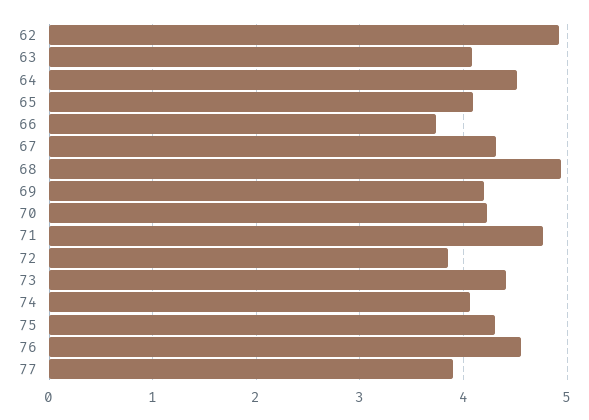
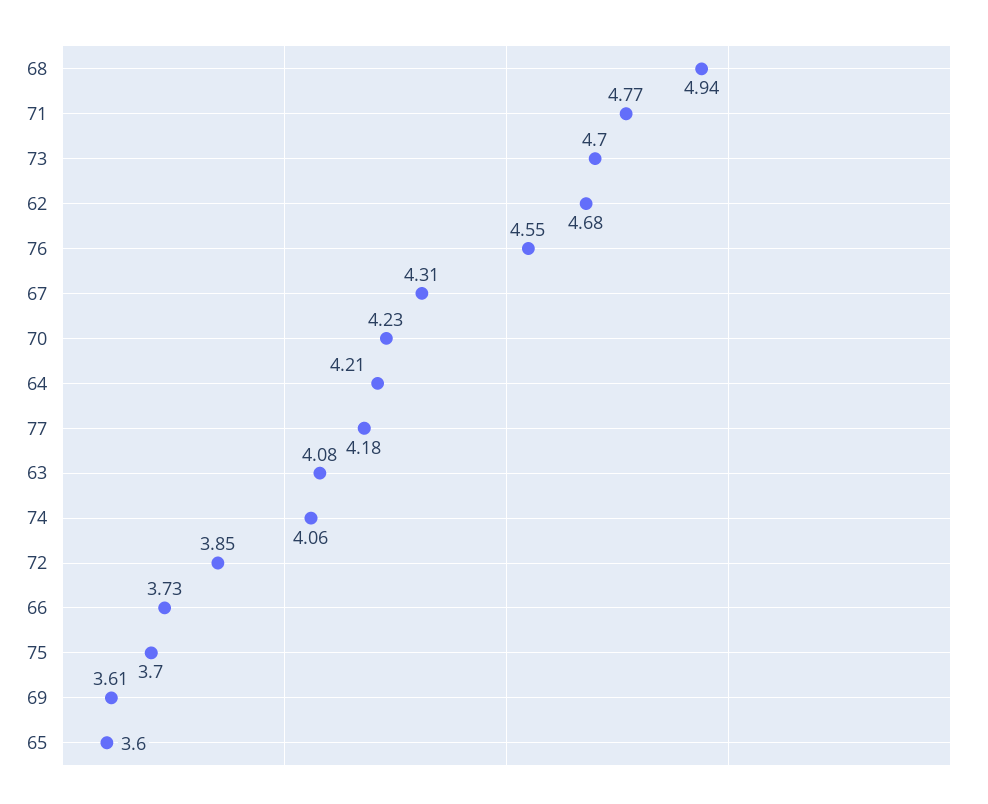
  {
-   "62": 4.9,
+   "62": 4.68,
    "63": 4.08,
-   "64": 4.5,
+   "64": 4.21,
-   "65": 4.1,
+   "65": 3.6,
    "66": 3.73,
    "67": 4.31,
    "68": 4.94,
-   "69": 4.2,
+   "69": 3.61,
    "70": 4.23,
    "71": 4.77,
    "72": 3.85,
-   "73": 4.4,
+   "73": 4.7,
    "74": 4.06,
-   "75": 4.3,
+   "75": 3.7,
    "76": 4.55,
-   "77": 3.9
+   "77": 4.18
  }

